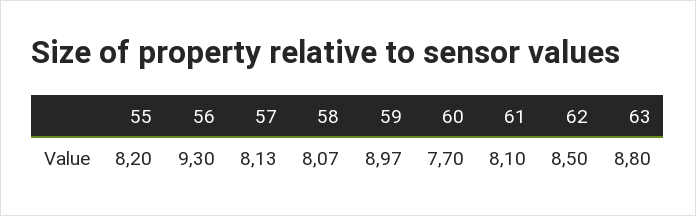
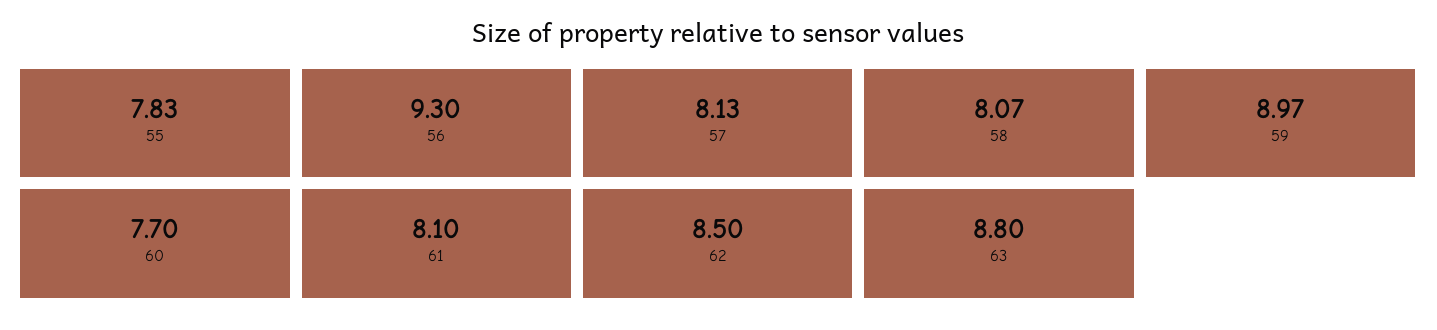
  {
-   "55": 8.2,
+   "55": 7.83,
    "56": 9.3,
    "57": 8.13,
    "58": 8.07,
    "59": 8.97,
    "60": 7.7,
    "61": 8.1,
    "62": 8.5,
    "63": 8.8
  }

